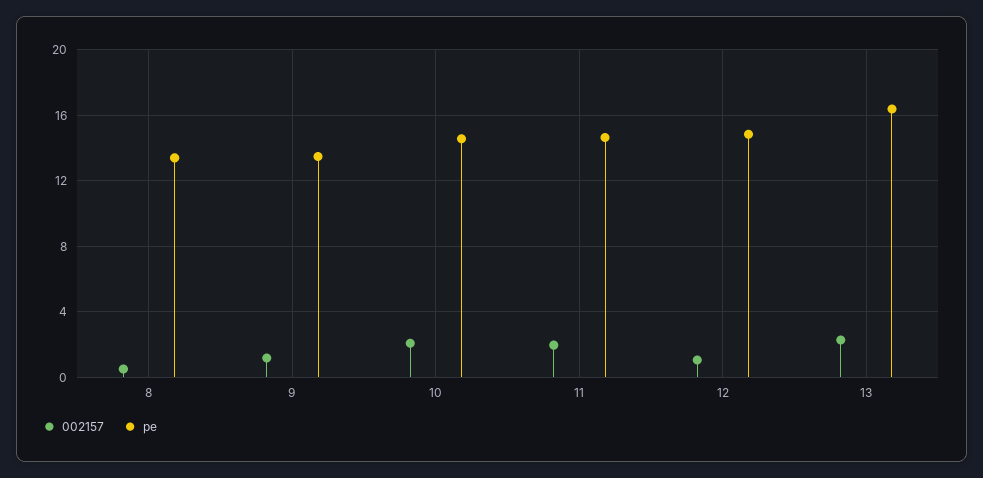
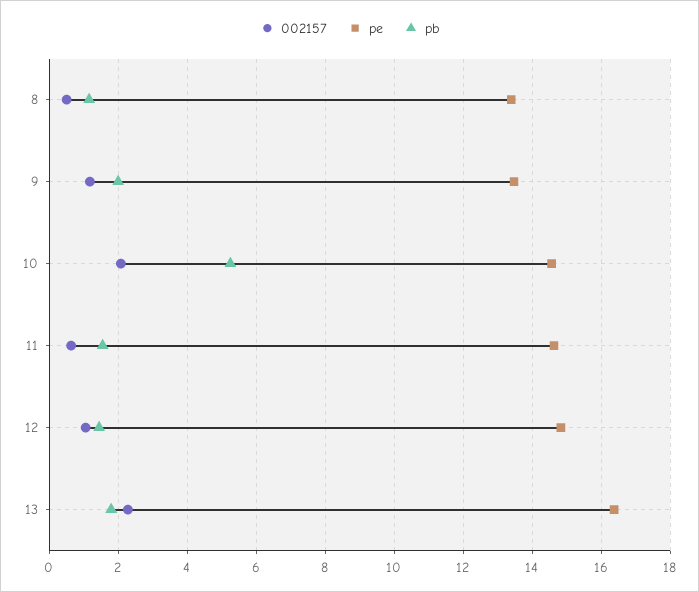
  {
    "002157": {
      "8": 0.6,
      "9": 1.2,
      "10": 2,
-     "11": 2,
+     "11": 0.6,
      "12": 1,
      "13": 2.2
    },
    "pe": {
      "8": 13.4,
      "9": 13.4,
      "10": 14.6,
      "11": 14.6,
      "12": 14.8,
      "13": 16.4
-   }
+   },
+   "pb": {
+     "8": 1.2,
+     "9": 2,
+     "10": 5.2,
+     "11": 1.6,
+     "12": 1.4,
+     "13": 1.8
+   }
  }

